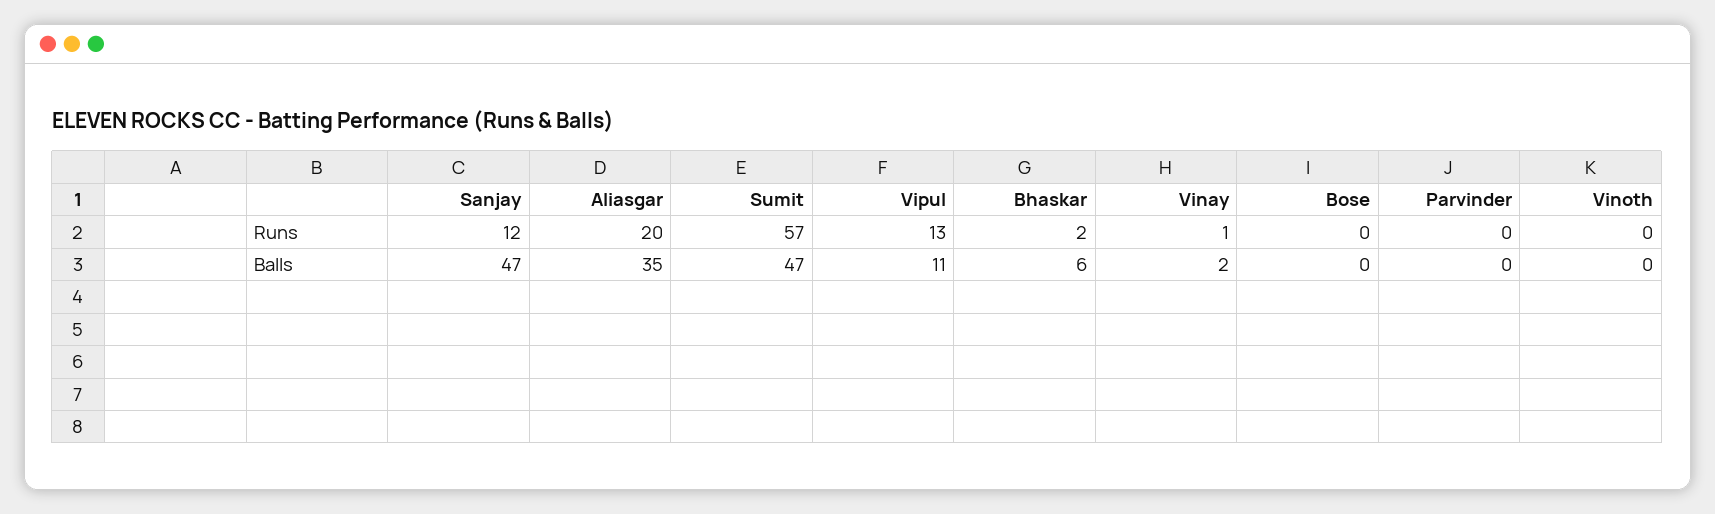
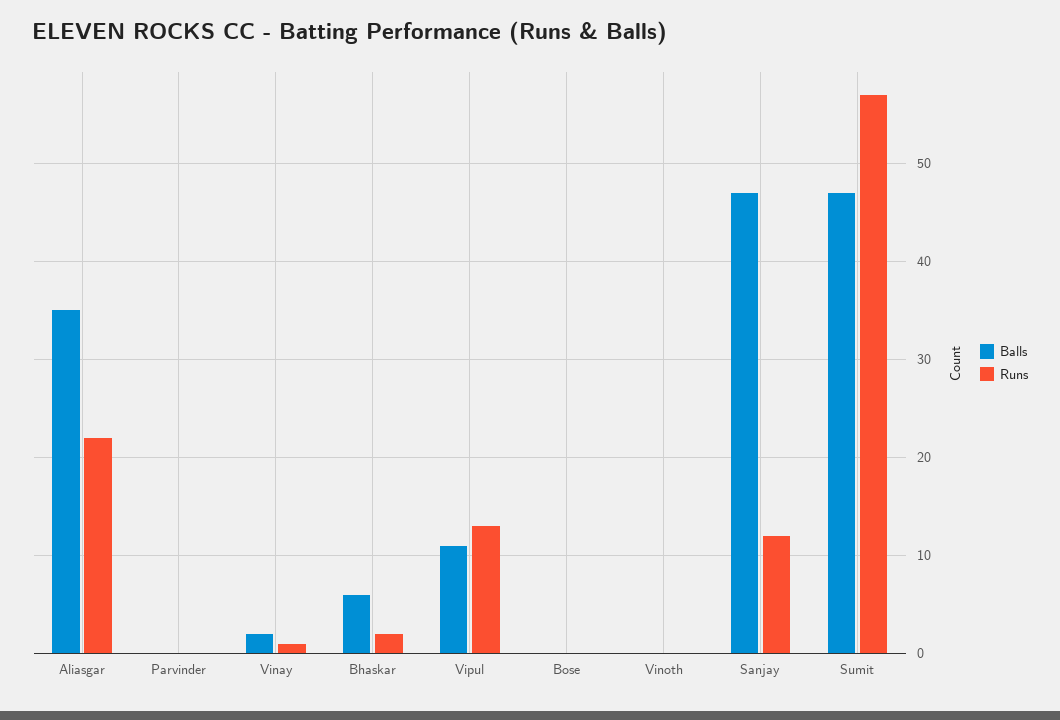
  {
    "Runs": {
      "Sanjay": 12,
-     "Aliasgar": 20,
+     "Aliasgar": 22,
      "Sumit": 57,
      "Vipul": 13,
      "Bhaskar": 2,
      "Vinay": 1,
      "Bose": 0,
      "Parvinder": 0,
      "Vinoth": 0
    },
    "Balls": {
      "Sanjay": 47,
      "Aliasgar": 35,
      "Sumit": 47,
      "Vipul": 11,
      "Bhaskar": 6,
      "Vinay": 2,
      "Bose": 0,
      "Parvinder": 0,
      "Vinoth": 0
    }
  }

